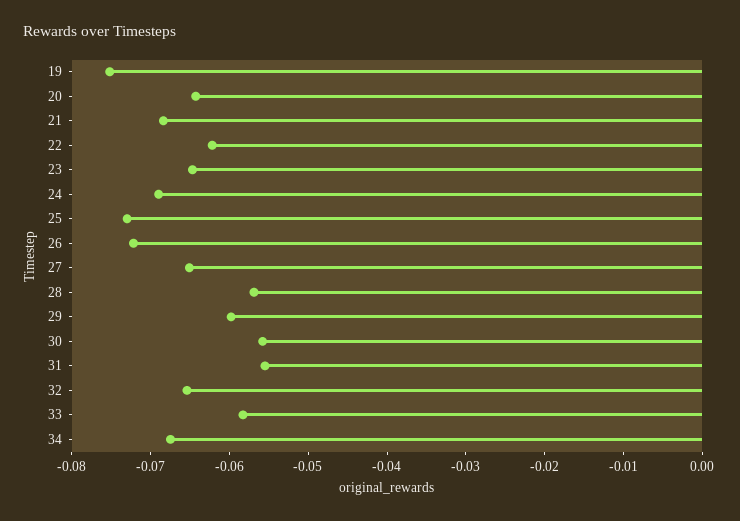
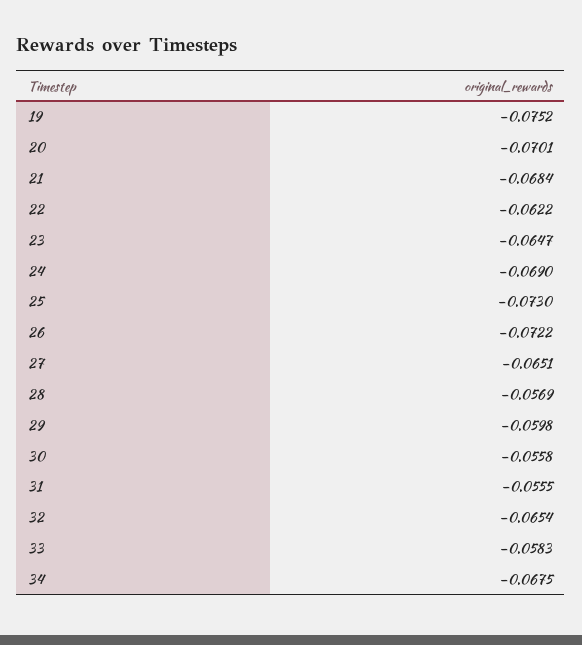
  {
    "19": -0.0752,
-   "20": -0.064,
+   "20": -0.0701,
    "21": -0.0684,
    "22": -0.0622,
    "23": -0.0647,
    "24": -0.069,
    "25": -0.073,
    "26": -0.0722,
    "27": -0.0651,
    "28": -0.0569,
    "29": -0.0598,
    "30": -0.0558,
    "31": -0.0555,
    "32": -0.0654,
    "33": -0.0583,
    "34": -0.0675
  }

